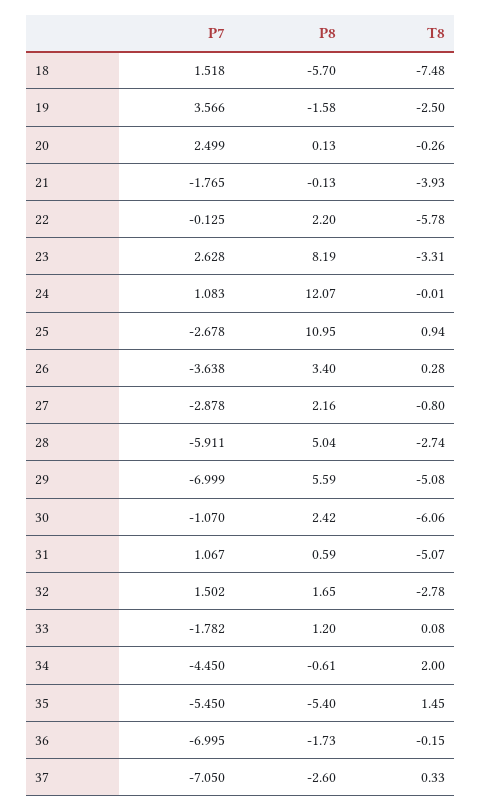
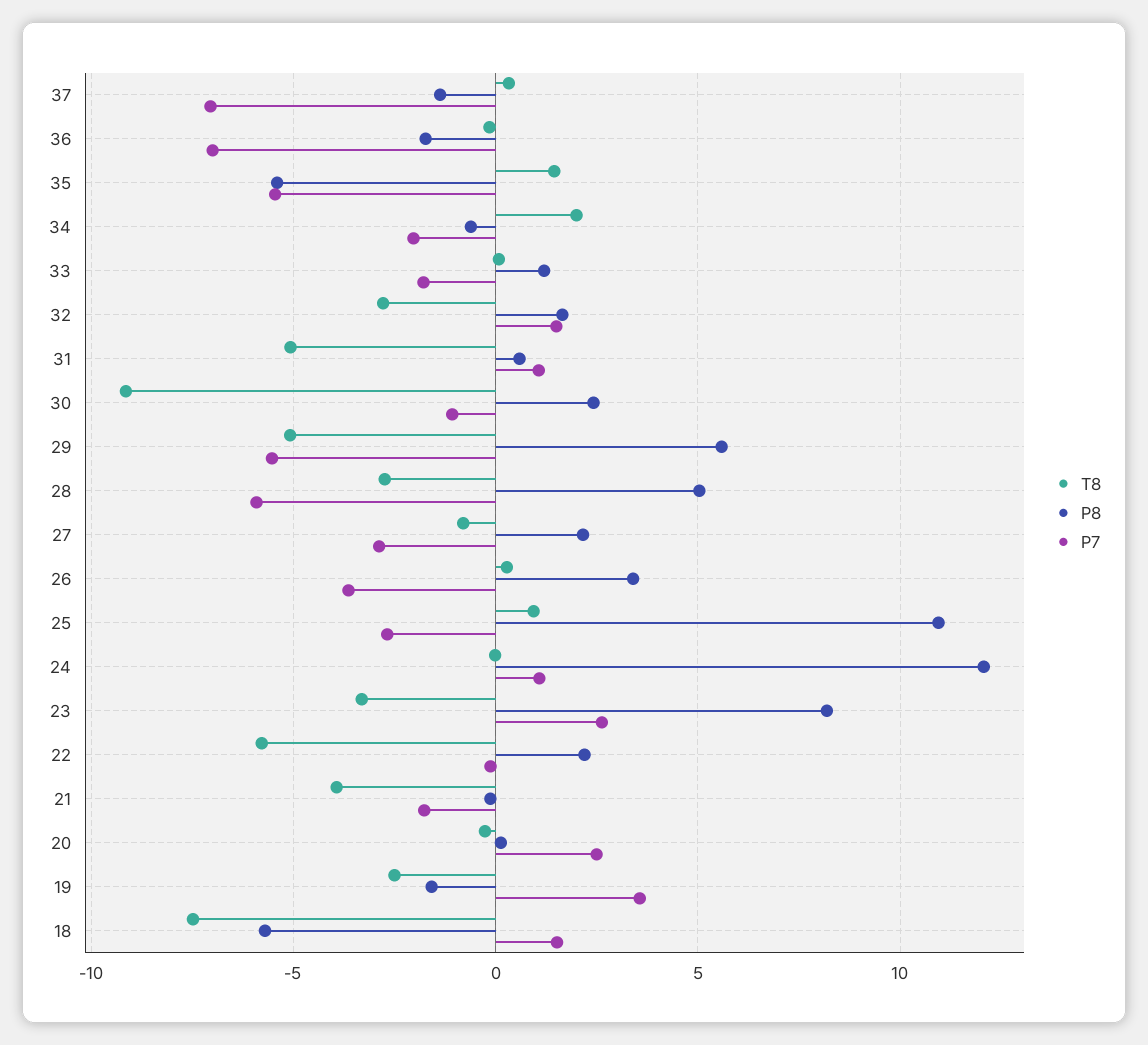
  {
    "P7": {
      "18": 1.518,
      "19": 3.566,
      "20": 2.499,
      "21": -1.765,
      "22": -0.125,
      "23": 2.628,
      "24": 1.083,
      "25": -2.678,
      "26": -3.638,
      "27": -2.878,
      "28": -5.911,
-     "29": -6.999,
+     "29": -5.5,
      "30": -1.07,
      "31": 1.067,
      "32": 1.502,
      "33": -1.782,
-     "34": -4.45,
+     "34": -2,
      "35": -5.45,
      "36": -6.995,
      "37": -7.05
    },
    "P8": {
      "18": -5.7,
      "19": -1.58,
      "20": 0.13,
      "21": -0.13,
      "22": 2.2,
      "23": 8.19,
      "24": 12.07,
      "25": 10.95,
      "26": 3.4,
      "27": 2.16,
      "28": 5.04,
      "29": 5.59,
      "30": 2.42,
      "31": 0.59,
      "32": 1.65,
      "33": 1.2,
      "34": -0.61,
      "35": -5.4,
      "36": -1.73,
-     "37": -2.6
+     "37": -1.5
    },
    "T8": {
      "18": -7.48,
      "19": -2.5,
      "20": -0.26,
      "21": -3.93,
      "22": -5.78,
      "23": -3.31,
      "24": -0.01,
      "25": 0.94,
      "26": 0.28,
      "27": -0.8,
      "28": -2.74,
      "29": -5.08,
-     "30": -6.06,
+     "30": -9,
      "31": -5.07,
      "32": -2.78,
      "33": 0.08,
      "34": 2,
      "35": 1.45,
      "36": -0.15,
      "37": 0.33
    }
  }

